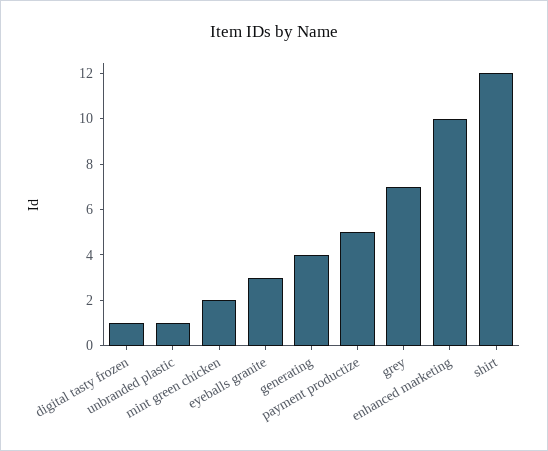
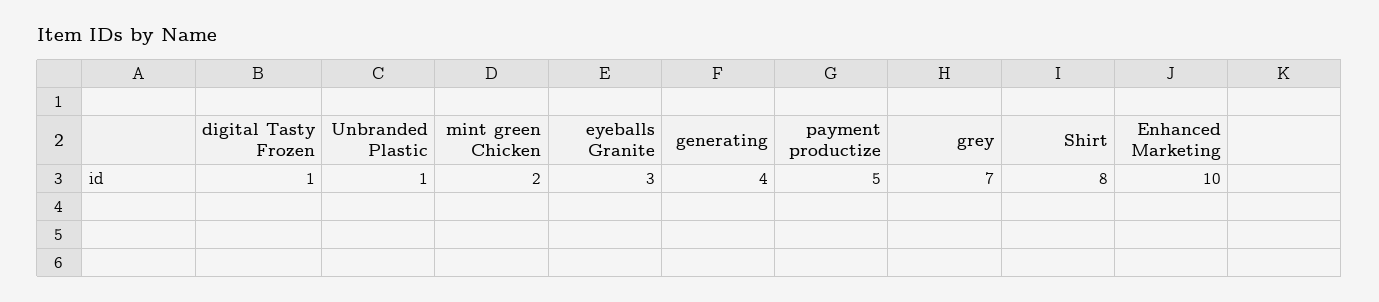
  {
    "digital tasty frozen": 1,
    "unbranded plastic": 1,
    "mint green chicken": 2,
    "eyeballs granite": 3,
    "generating": 4,
    "payment productize": 5,
    "grey": 7,
    "enhanced marketing": 10,
-   "shirt": 12
+   "shirt": 8
  }

